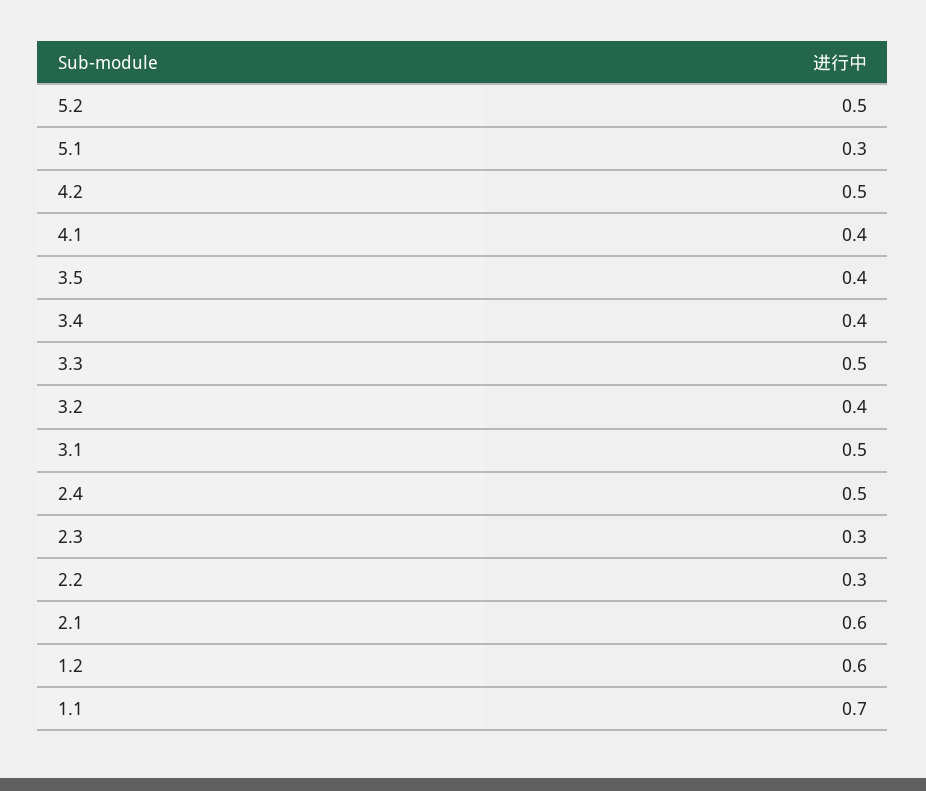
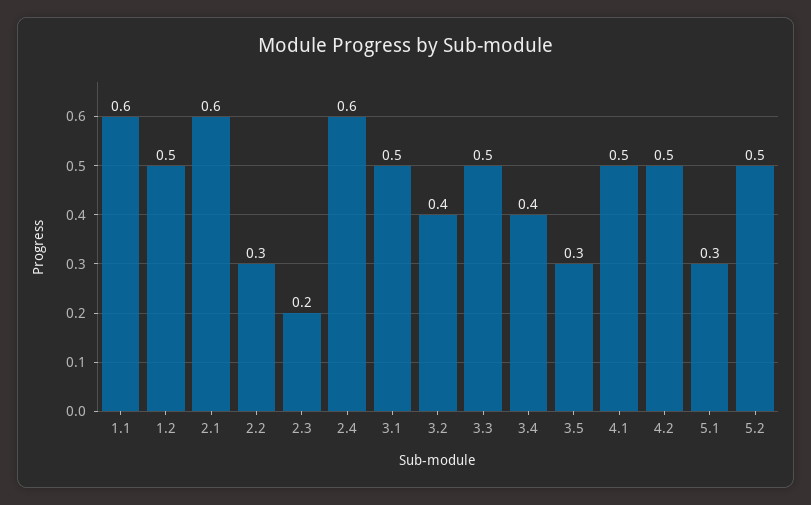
  {
    "5.2": 0.5,
    "5.1": 0.3,
    "4.2": 0.5,
-   "4.1": 0.4,
+   "4.1": 0.5,
-   "3.5": 0.4,
+   "3.5": 0.3,
    "3.4": 0.4,
    "3.3": 0.5,
    "3.2": 0.4,
    "3.1": 0.5,
-   "2.4": 0.5,
+   "2.4": 0.6,
-   "2.3": 0.3,
+   "2.3": 0.2,
    "2.2": 0.3,
    "2.1": 0.6,
-   "1.2": 0.6,
+   "1.2": 0.5,
-   "1.1": 0.7
+   "1.1": 0.6
  }

